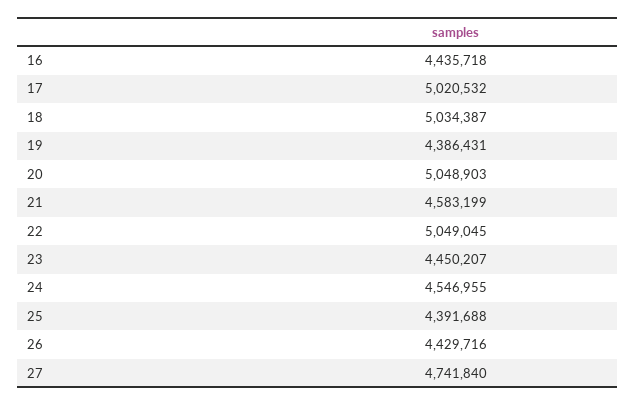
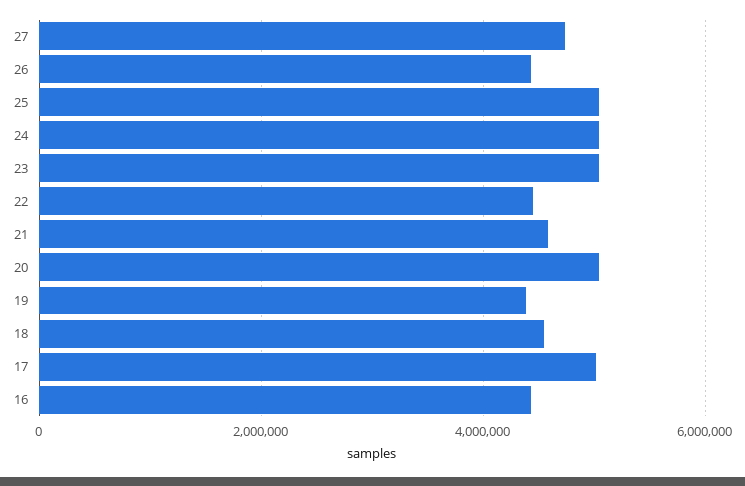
  {
    "16": 4435718,
    "17": 5020532,
-   "18": 5034387,
+   "18": 4600000,
    "19": 4386431,
    "20": 5048903,
    "21": 4583199,
-   "22": 5049045,
+   "22": 4400000,
-   "23": 4450207,
+   "23": 5000000,
-   "24": 4546955,
+   "24": 5000000,
-   "25": 4391688,
+   "25": 5000000,
    "26": 4429716,
    "27": 4741840
  }

